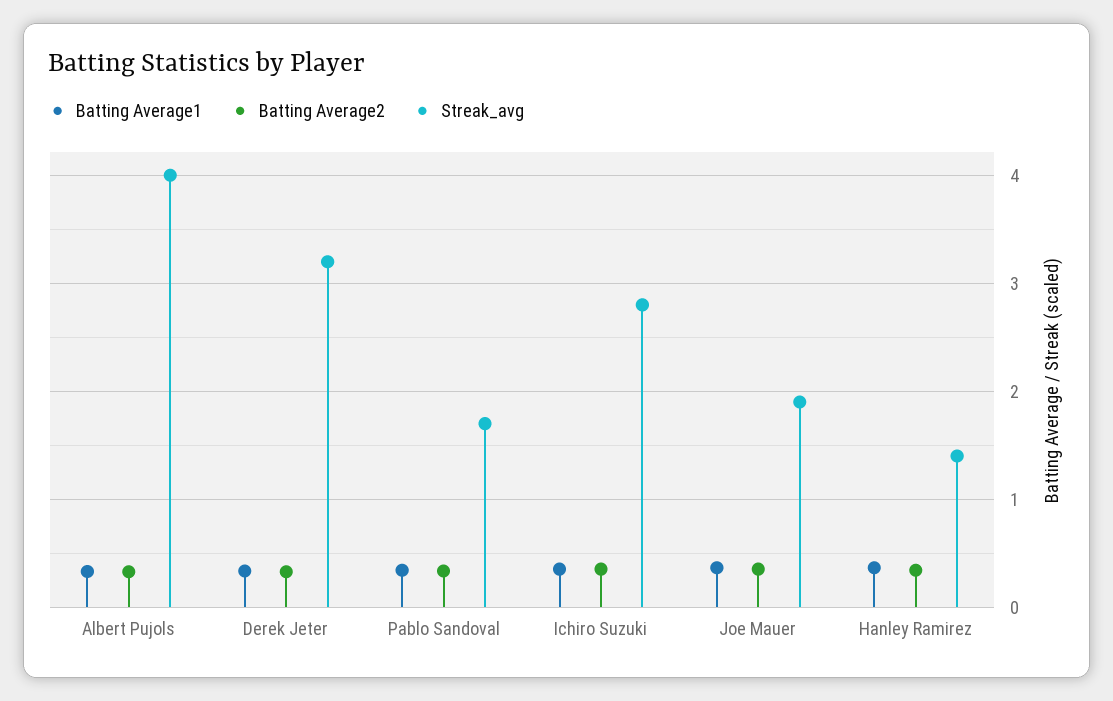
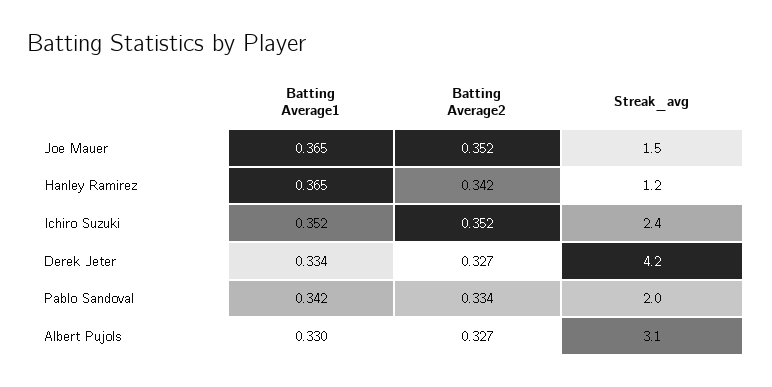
  {
    "Batting Average1": {
      "Albert Pujols": 0.33,
      "Derek Jeter": 0.334,
      "Pablo Sandoval": 0.342,
      "Ichiro Suzuki": 0.352,
      "Joe Mauer": 0.365,
      "Hanley Ramirez": 0.365
    },
    "Batting Average2": {
      "Albert Pujols": 0.327,
      "Derek Jeter": 0.327,
      "Pablo Sandoval": 0.334,
      "Ichiro Suzuki": 0.352,
      "Joe Mauer": 0.352,
      "Hanley Ramirez": 0.342
    },
    "Streak_avg": {
-     "Albert Pujols": 4,
+     "Albert Pujols": 3.1,
-     "Derek Jeter": 3.2,
+     "Derek Jeter": 4.2,
-     "Pablo Sandoval": 1.7,
+     "Pablo Sandoval": 2,
-     "Ichiro Suzuki": 2.8,
+     "Ichiro Suzuki": 2.4,
-     "Joe Mauer": 1.9,
+     "Joe Mauer": 1.5,
-     "Hanley Ramirez": 1.4
+     "Hanley Ramirez": 1.2
    }
  }

